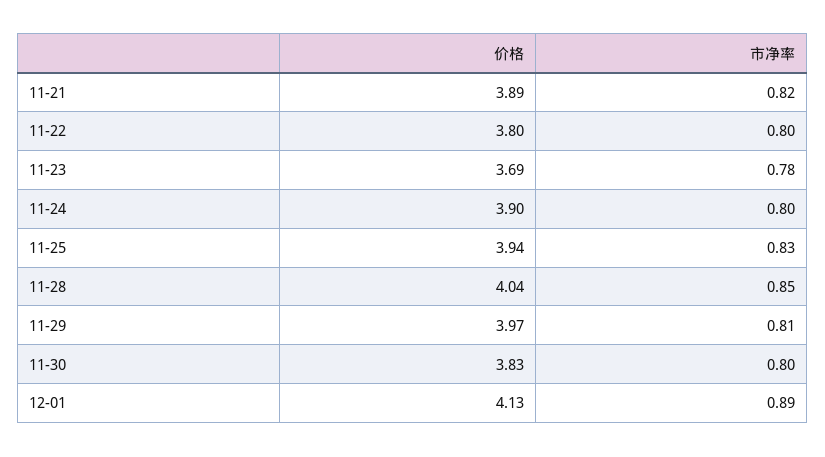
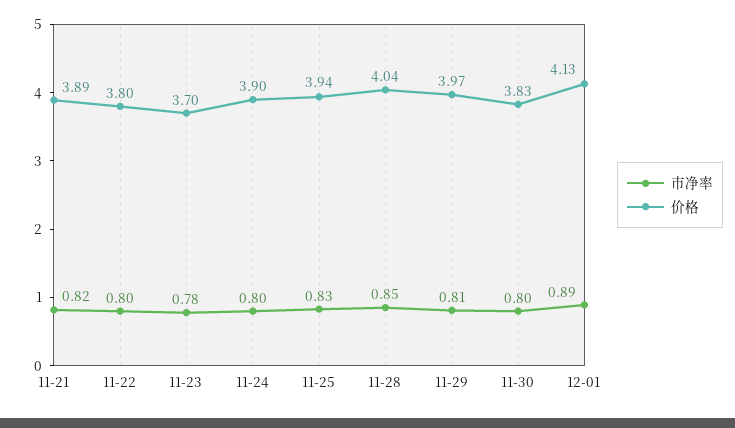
  {
    "价格": {
      "11-21": 3.89,
      "11-22": 3.8,
-     "11-23": 3.69,
+     "11-23": 3.7,
      "11-24": 3.9,
      "11-25": 3.94,
      "11-28": 4.04,
      "11-29": 3.97,
      "11-30": 3.83,
      "12-01": 4.13
    },
    "市净率": {
      "11-21": 0.82,
      "11-22": 0.8,
      "11-23": 0.78,
      "11-24": 0.8,
      "11-25": 0.83,
      "11-28": 0.85,
      "11-29": 0.81,
      "11-30": 0.8,
      "12-01": 0.89
    }
  }

